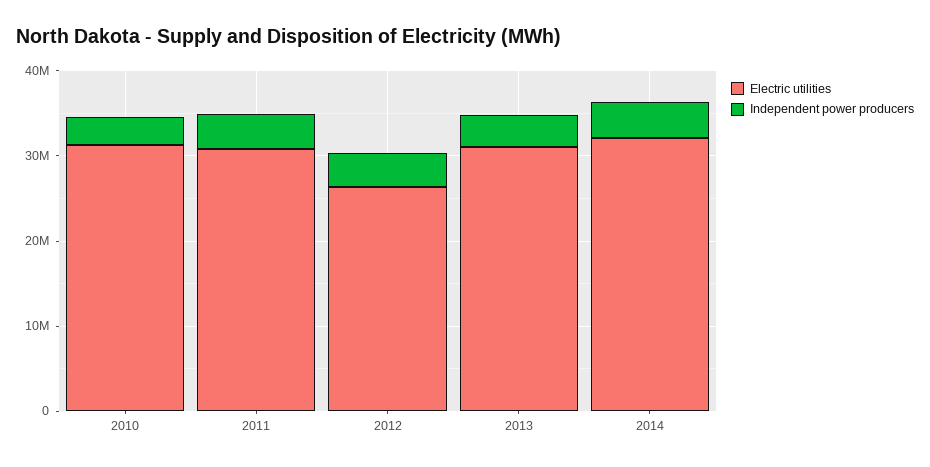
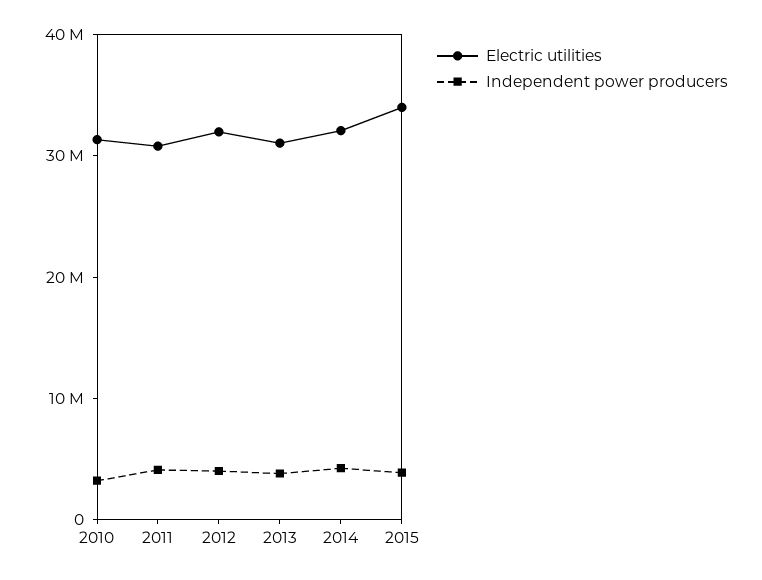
  {
    "Electric utilities": {
      "2010": 32000000,
      "2011": 30000000,
-     "2012": 26000000,
+     "2012": 32000000,
      "2013": 32000000,
-     "2014": 32000000
+     "2014": 32000000,
+     "2015": 34000000
    },
    "Independent power producers": {
      "2010": 4000000,
      "2011": 4000000,
      "2012": 4000000,
      "2013": 4000000,
-     "2014": 4000000
+     "2014": 4000000,
+     "2015": 4000000
    }
  }

